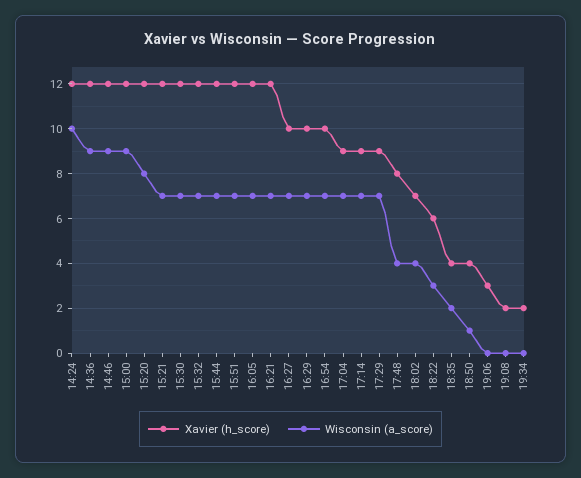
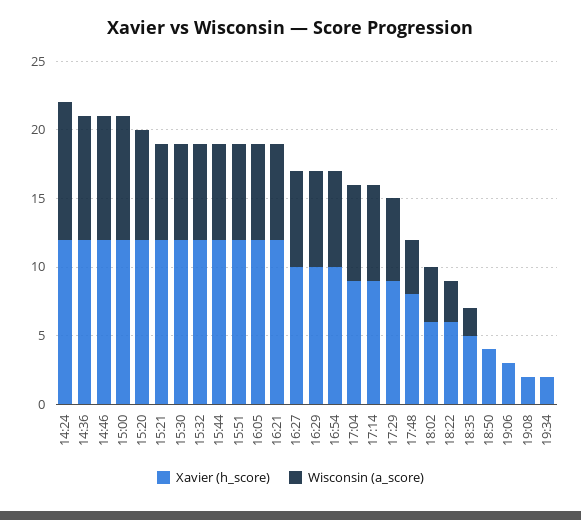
  {
    "Xavier (h_score)": {
      "14:24": 12,
      "14:36": 12,
      "14:46": 12,
      "15:00": 12,
      "15:20": 12,
      "15:21": 12,
      "15:30": 12,
      "15:32": 12,
      "15:44": 12,
      "15:51": 12,
      "16:05": 12,
      "16:21": 12,
      "16:27": 10,
      "16:29": 10,
      "16:54": 10,
      "17:04": 9,
      "17:14": 9,
      "17:29": 9,
      "17:48": 8,
-     "18:02": 7,
+     "18:02": 6,
      "18:22": 6,
-     "18:35": 4,
+     "18:35": 5,
      "18:50": 4,
      "19:06": 3,
      "19:08": 2,
      "19:34": 2
    },
    "Wisconsin (a_score)": {
      "14:24": 10,
      "14:36": 9,
      "14:46": 9,
      "15:00": 9,
      "15:20": 8,
      "15:21": 7,
      "15:30": 7,
      "15:32": 7,
      "15:44": 7,
      "15:51": 7,
      "16:05": 7,
      "16:21": 7,
      "16:27": 7,
      "16:29": 7,
      "16:54": 7,
      "17:04": 7,
      "17:14": 7,
-     "17:29": 7,
+     "17:29": 6,
      "17:48": 4,
      "18:02": 4,
      "18:22": 3,
      "18:35": 2,
-     "18:50": 1,
+     "18:50": 0,
      "19:06": 0,
      "19:08": 0,
      "19:34": 0
    }
  }

